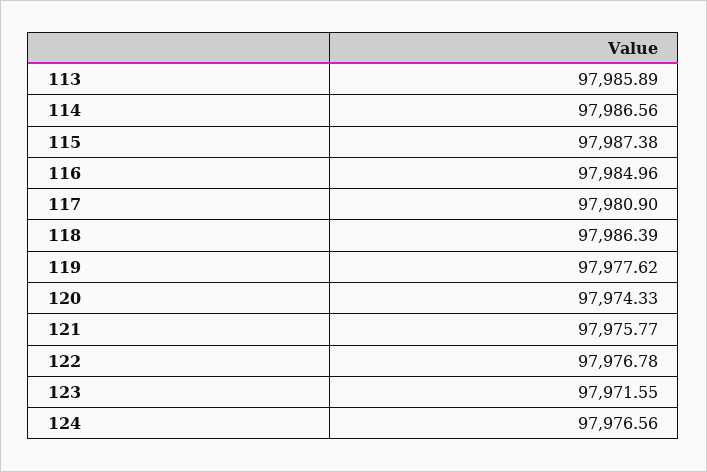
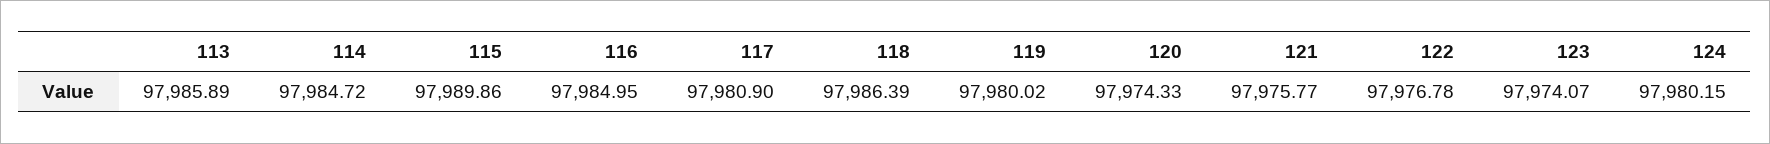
  {
    "113": 97985.89,
-   "114": 97986.56,
+   "114": 97984.72,
-   "115": 97987.38,
+   "115": 97989.86,
-   "116": 97984.96,
+   "116": 97984.95,
    "117": 97980.9,
    "118": 97986.39,
-   "119": 97977.62,
+   "119": 97980.02,
    "120": 97974.33,
    "121": 97975.77,
    "122": 97976.78,
-   "123": 97971.55,
+   "123": 97974.07,
-   "124": 97976.56
+   "124": 97980.15
  }

